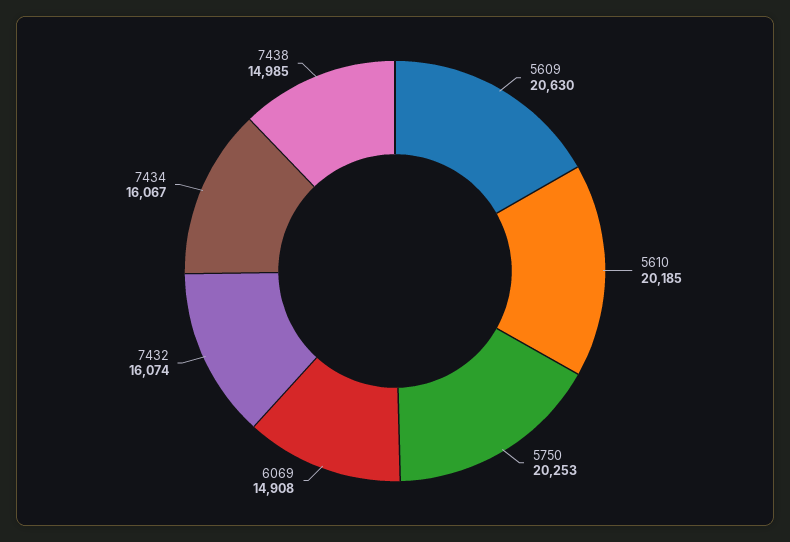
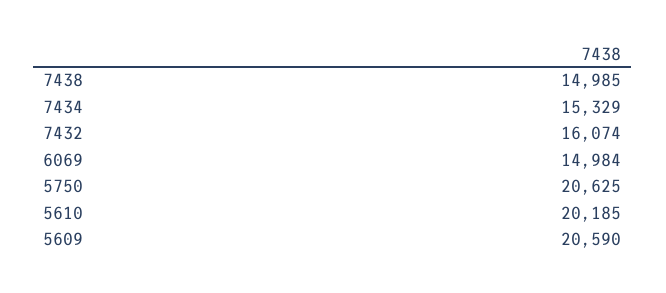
  {
-   "5609": 20630,
+   "5609": 20590,
    "5610": 20185,
-   "5750": 20253,
+   "5750": 20625,
-   "6069": 14908,
+   "6069": 14984,
    "7432": 16074,
-   "7434": 16067,
+   "7434": 15329,
    "7438": 14985
  }

